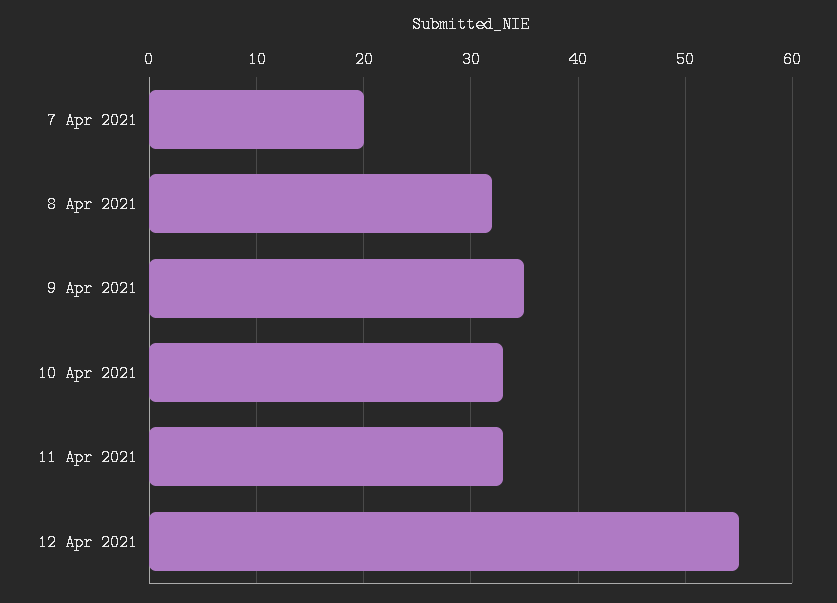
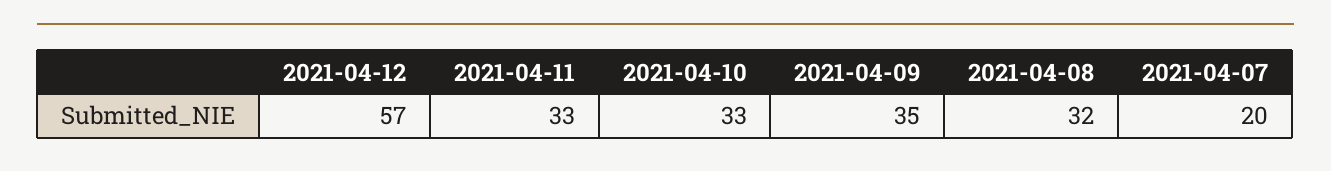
  {
    "7 Apr 2021": 20,
    "8 Apr 2021": 32,
    "9 Apr 2021": 35,
    "10 Apr 2021": 33,
    "11 Apr 2021": 33,
-   "12 Apr 2021": 55
+   "12 Apr 2021": 57
  }

